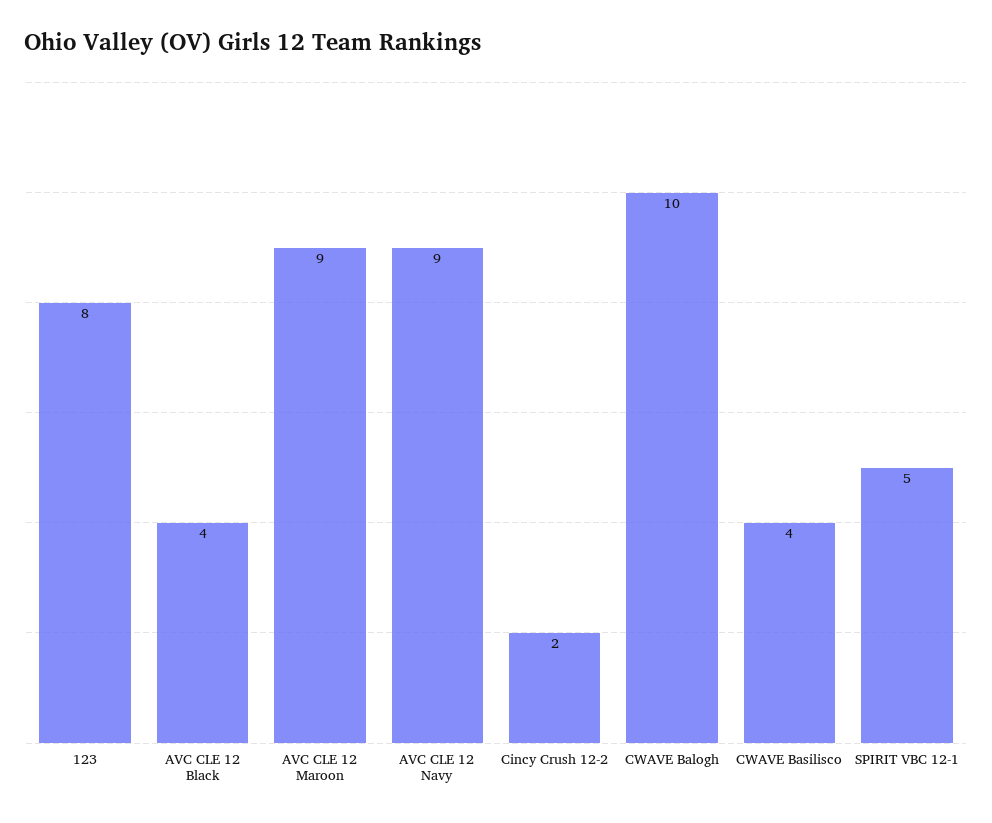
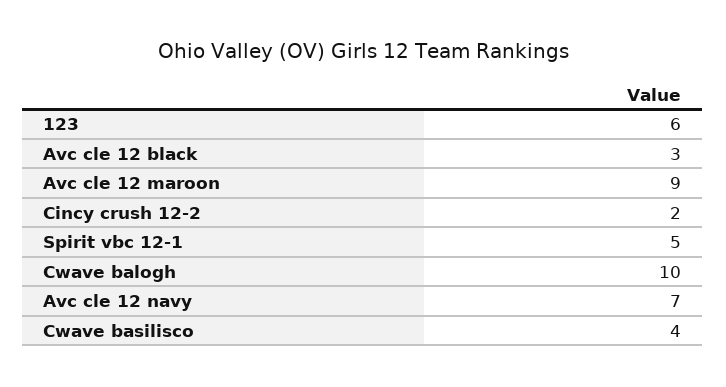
  {
-   "123": 8,
+   "123": 6,
-   "AVC CLE 12 Black": 4,
+   "AVC CLE 12 Black": 3,
    "AVC CLE 12 Maroon": 9,
-   "AVC CLE 12 Navy": 9,
+   "AVC CLE 12 Navy": 7,
    "Cincy Crush 12-2": 2,
    "CWAVE Balogh": 10,
    "CWAVE Basilisco": 4,
    "SPIRIT VBC 12-1": 5
  }

